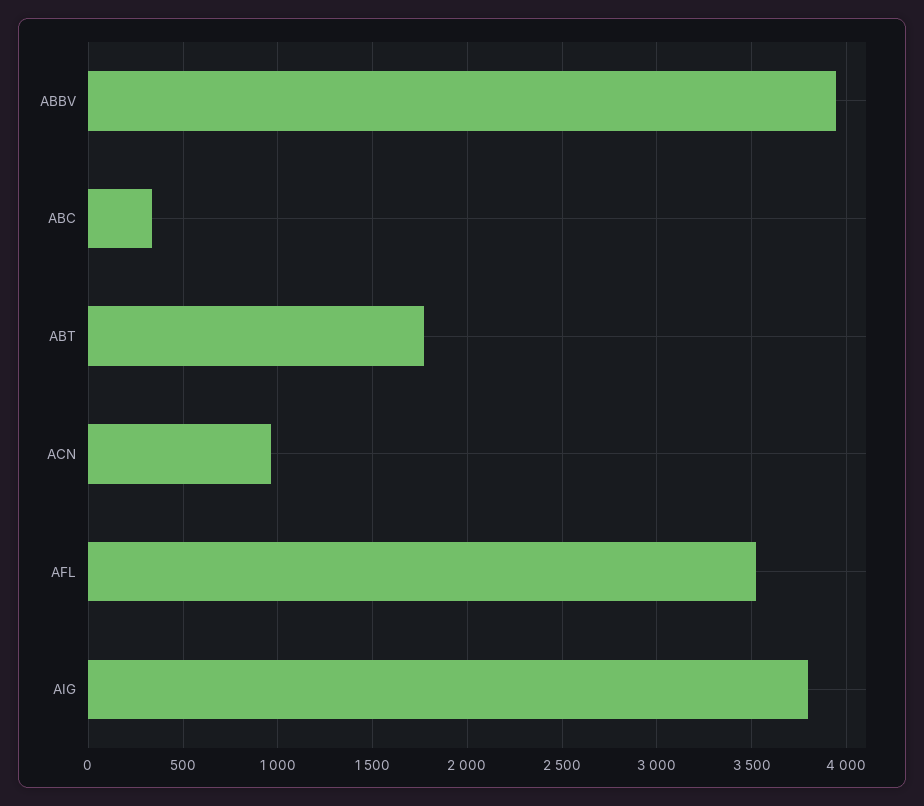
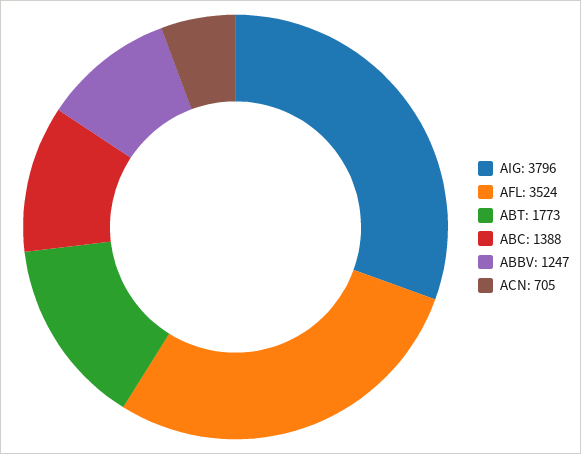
  {
-   "ABBV": 3950,
+   "ABBV": 1247,
-   "ABC": 350,
+   "ABC": 1388,
    "ABT": 1773,
-   "ACN": 950,
+   "ACN": 705,
    "AFL": 3524,
    "AIG": 3796
  }

